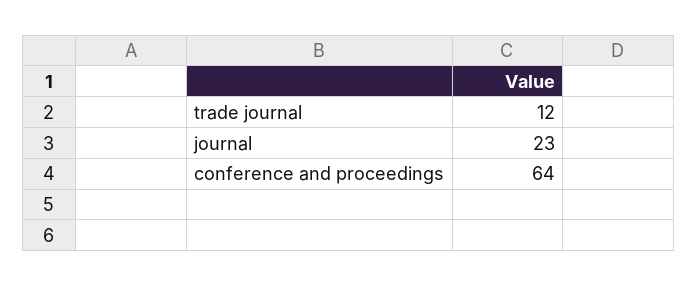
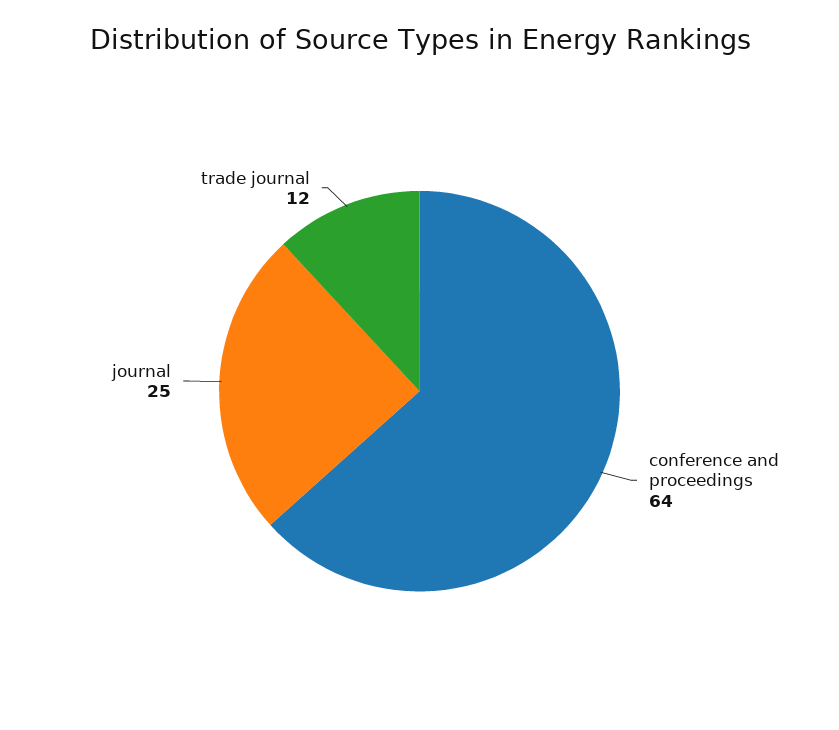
  {
    "trade journal": 12,
-   "journal": 23,
+   "journal": 25,
    "conference and proceedings": 64
  }

